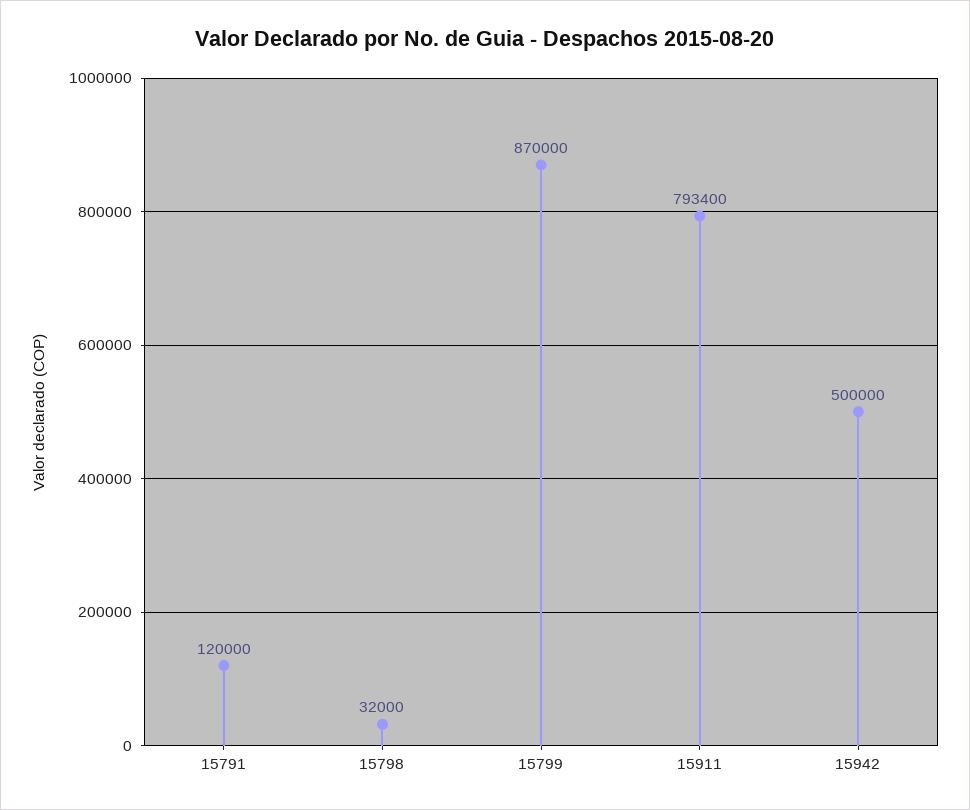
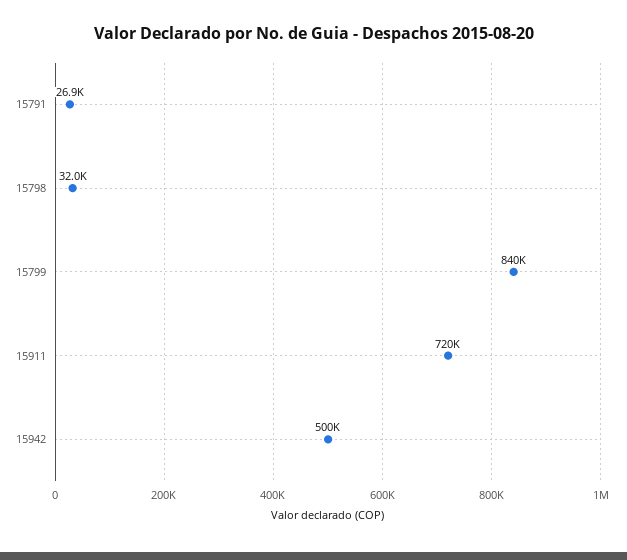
  {
-   "15791": 120000,
+   "15791": 26900,
    "15798": 32000,
-   "15799": 870000,
+   "15799": 840000,
-   "15911": 793400,
+   "15911": 720000,
    "15942": 500000
  }

